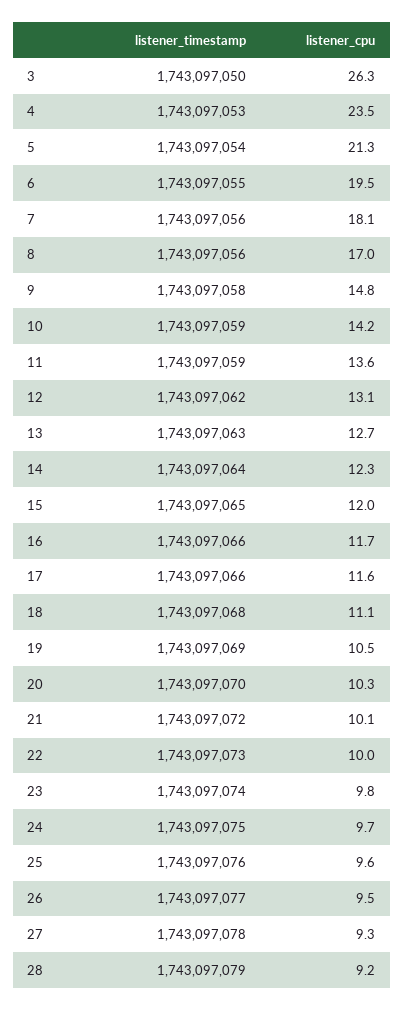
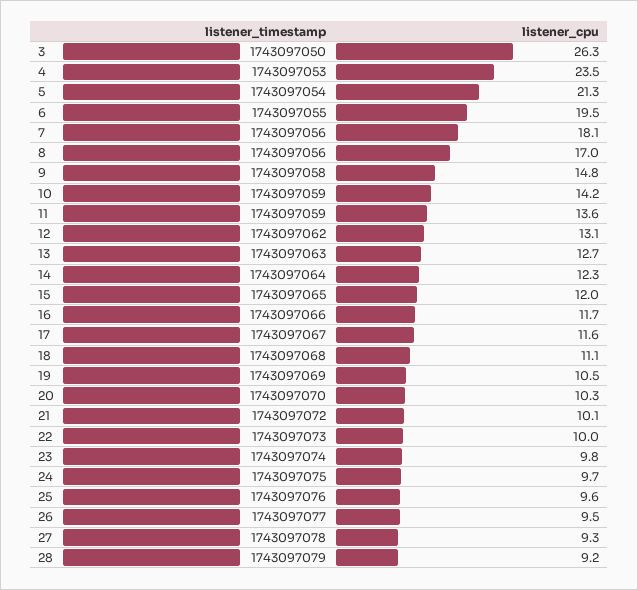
  {
    "listener_timestamp": {
      "3": 1743097050,
      "4": 1743097053,
      "5": 1743097054,
      "6": 1743097055,
      "7": 1743097056,
      "8": 1743097056,
      "9": 1743097058,
      "10": 1743097059,
      "11": 1743097059,
      "12": 1743097062,
      "13": 1743097063,
      "14": 1743097064,
      "15": 1743097065,
      "16": 1743097066,
-     "17": 1743097066,
+     "17": 1743097067,
      "18": 1743097068,
      "19": 1743097069,
      "20": 1743097070,
      "21": 1743097072,
      "22": 1743097073,
      "23": 1743097074,
      "24": 1743097075,
      "25": 1743097076,
      "26": 1743097077,
      "27": 1743097078,
      "28": 1743097079
    },
    "listener_cpu": {
      "3": 26.3,
      "4": 23.5,
      "5": 21.3,
      "6": 19.5,
      "7": 18.1,
      "8": 17,
      "9": 14.8,
      "10": 14.2,
      "11": 13.6,
      "12": 13.1,
      "13": 12.7,
      "14": 12.3,
      "15": 12,
      "16": 11.7,
      "17": 11.6,
      "18": 11.1,
      "19": 10.5,
      "20": 10.3,
      "21": 10.1,
      "22": 10,
      "23": 9.8,
      "24": 9.7,
      "25": 9.6,
      "26": 9.5,
      "27": 9.3,
      "28": 9.2
    }
  }

